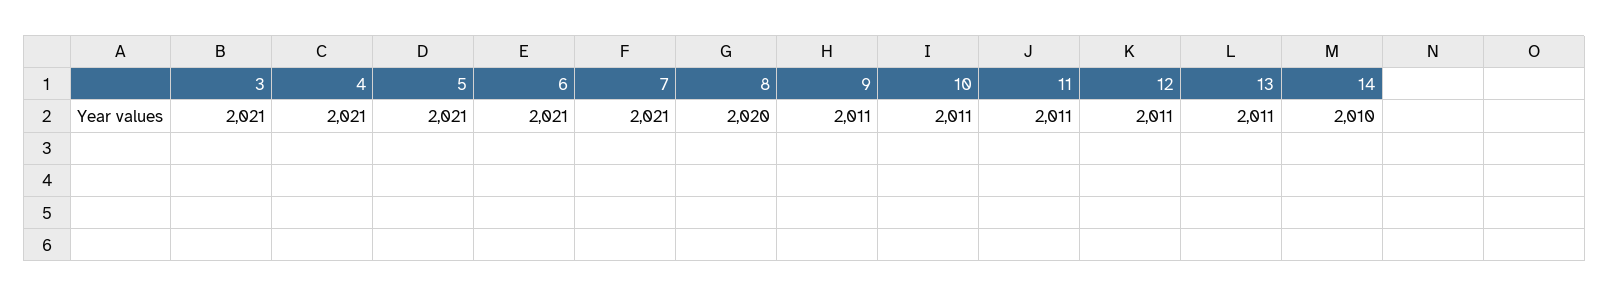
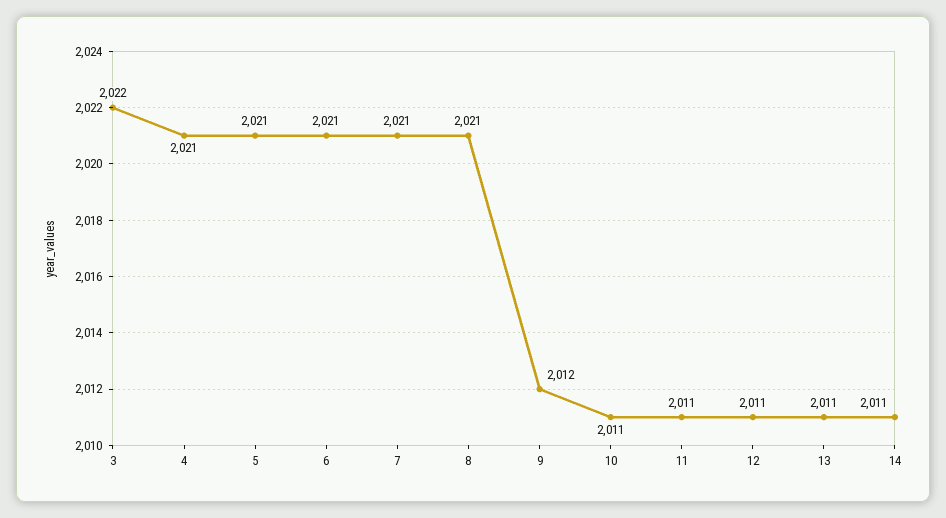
  {
-   "3": 2021,
+   "3": 2022,
    "4": 2021,
    "5": 2021,
    "6": 2021,
    "7": 2021,
-   "8": 2020,
+   "8": 2021,
-   "9": 2011,
+   "9": 2012,
    "10": 2011,
    "11": 2011,
    "12": 2011,
    "13": 2011,
-   "14": 2010
+   "14": 2011
  }

